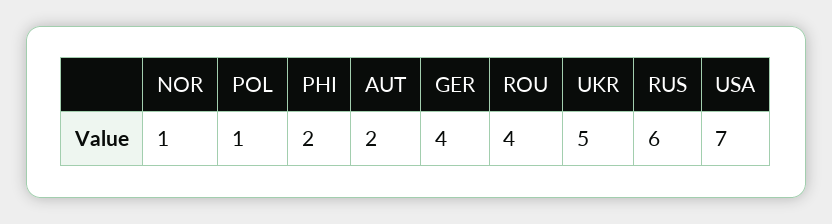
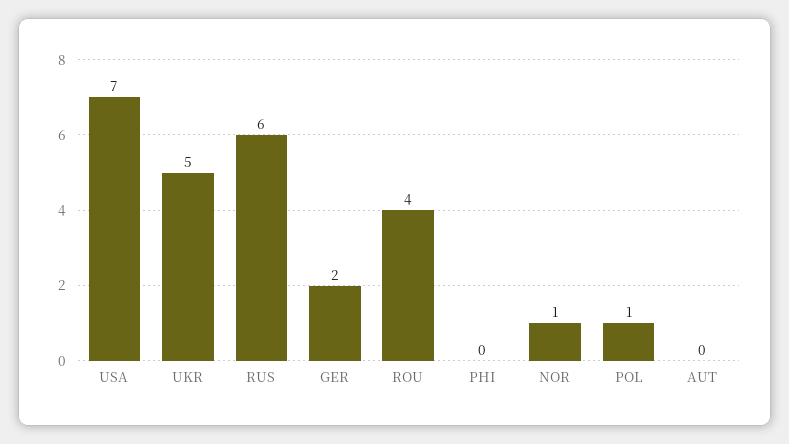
  {
    "NOR": 1,
    "POL": 1,
-   "PHI": 2,
+   "PHI": 0,
-   "AUT": 2,
+   "AUT": 0,
-   "GER": 4,
+   "GER": 2,
    "ROU": 4,
    "UKR": 5,
    "RUS": 6,
    "USA": 7
  }

